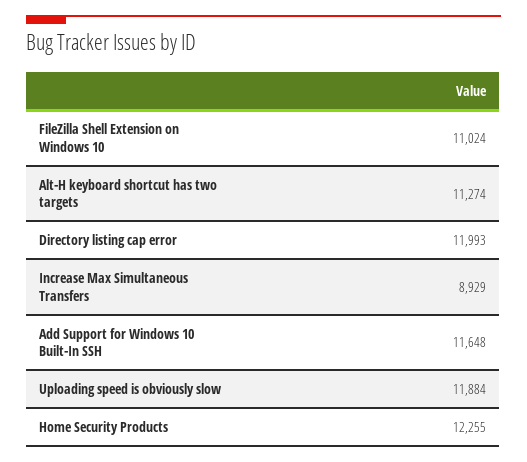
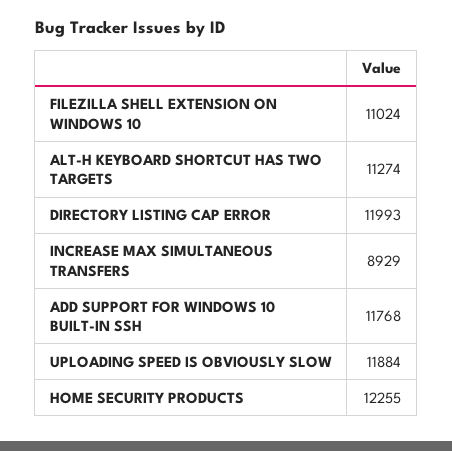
  {
    "FileZilla Shell Extension on Windows 10": 11024,
    "Alt-H keyboard shortcut has two targets": 11274,
    "Directory listing cap error": 11993,
    "Increase Max Simultaneous Transfers": 8929,
-   "Add Support for Windows 10 Built-In SSH": 11648,
+   "Add Support for Windows 10 Built-In SSH": 11768,
    "Uploading speed is obviously slow": 11884,
    "Home Security Products": 12255
  }

